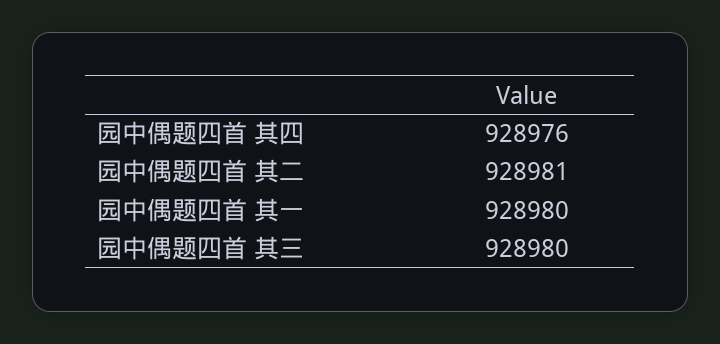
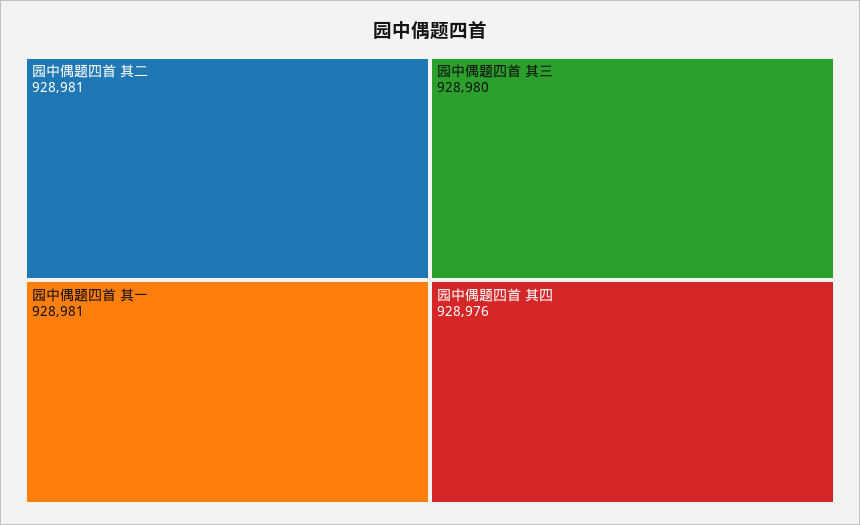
  {
    "园中偶题四首 其四": 928976,
    "园中偶题四首 其二": 928981,
-   "园中偶题四首 其一": 928980,
+   "园中偶题四首 其一": 928981,
    "园中偶题四首 其三": 928980
  }

